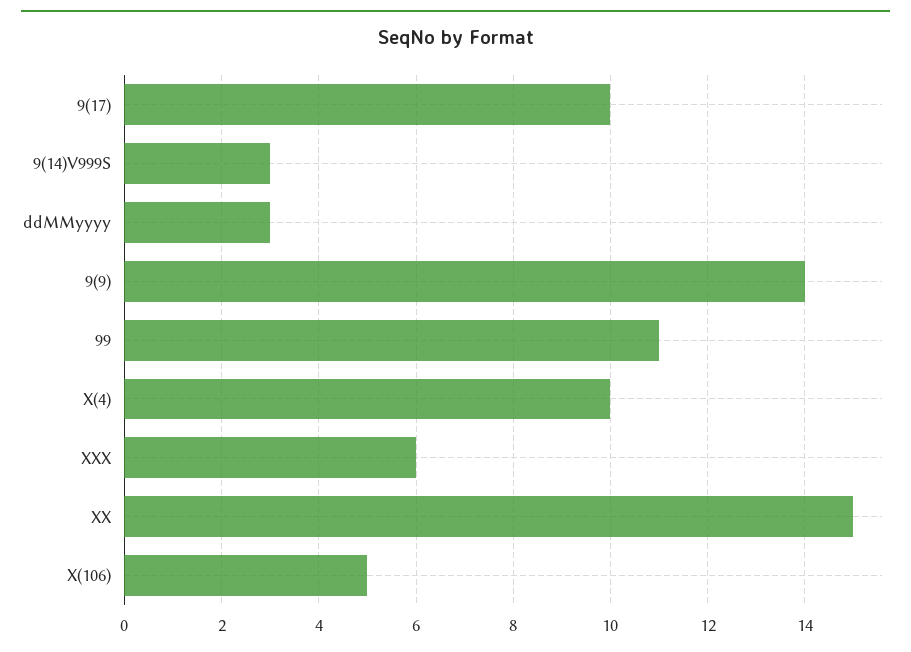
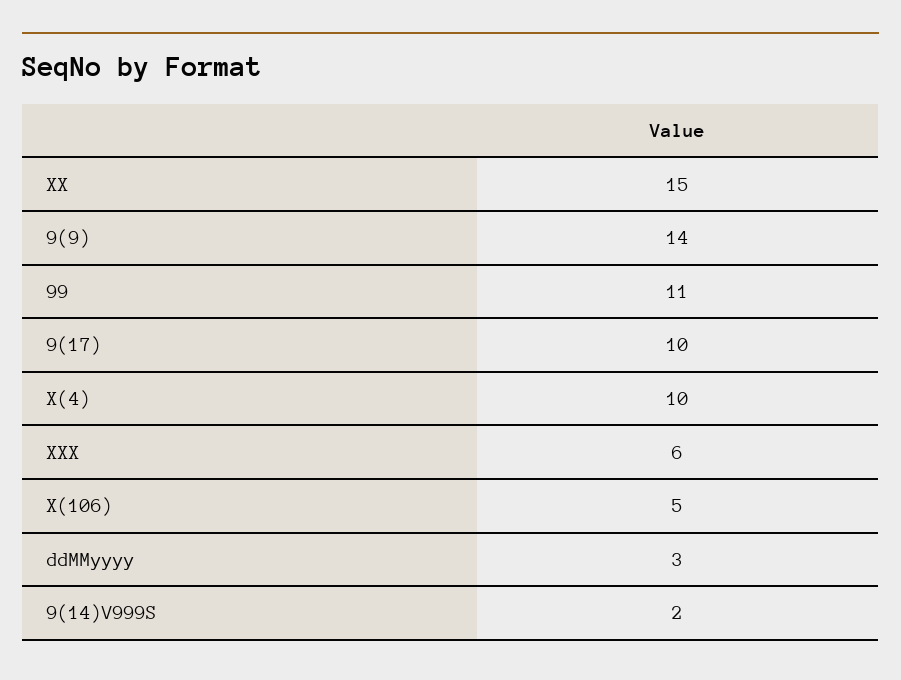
  {
    "9(17)": 10,
-   "9(14)V999S": 3,
+   "9(14)V999S": 2,
    "ddMMyyyy": 3,
    "9(9)": 14,
    "99": 11,
    "X(4)": 10,
    "XXX": 6,
    "XX": 15,
    "X(106)": 5
  }

